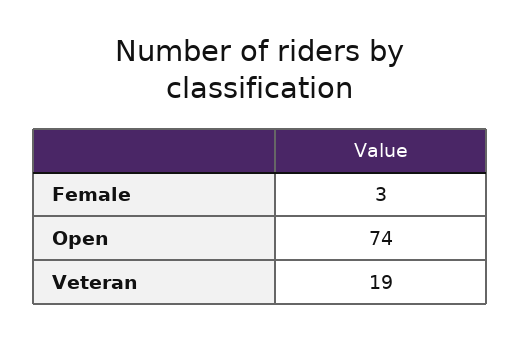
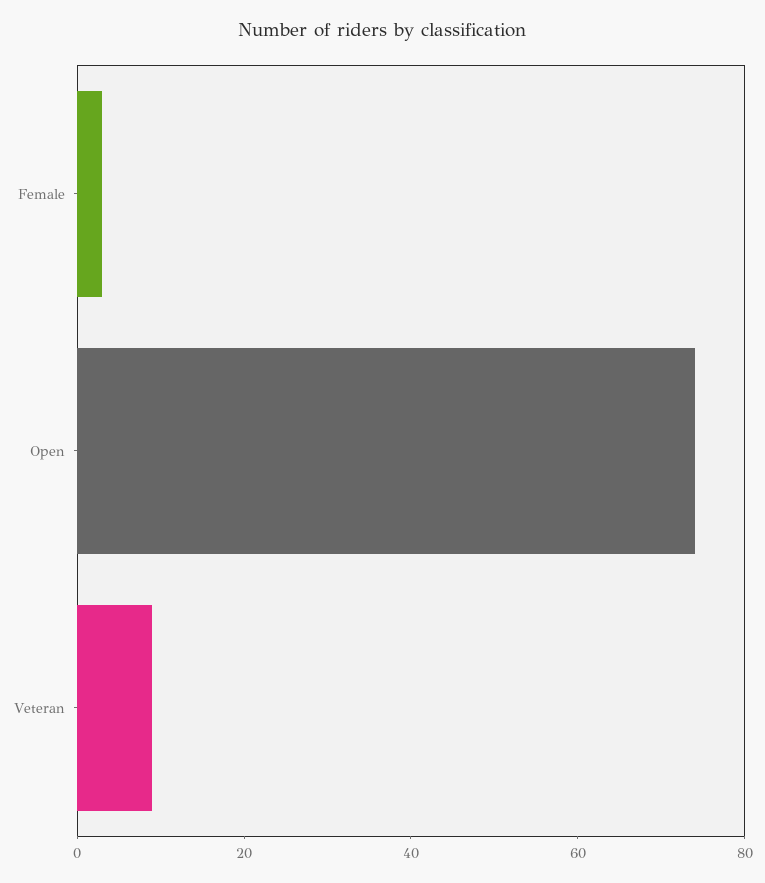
  {
    "Female": 3,
    "Open": 74,
-   "Veteran": 19
+   "Veteran": 10
  }

